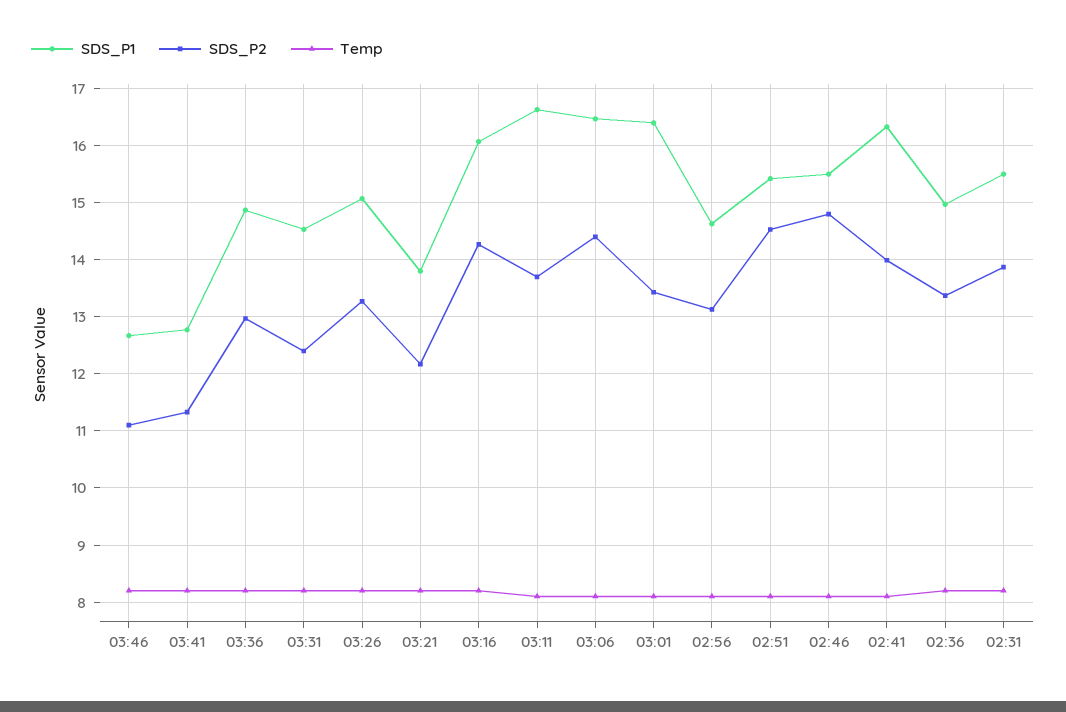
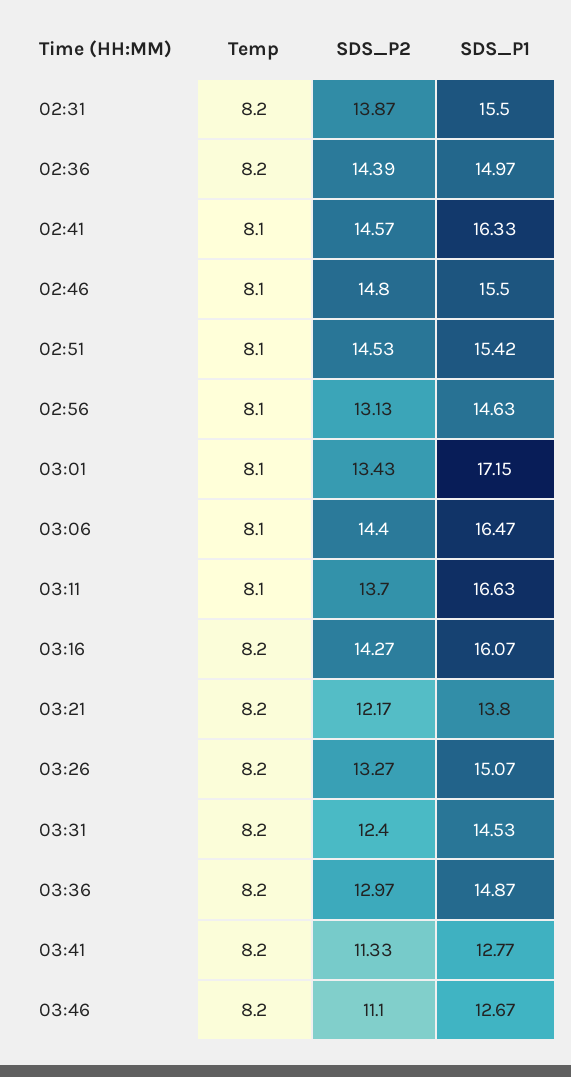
  {
    "SDS_P1": {
      "03:46": 12.67,
      "03:41": 12.77,
      "03:36": 14.87,
      "03:31": 14.53,
      "03:26": 15.07,
      "03:21": 13.8,
      "03:16": 16.07,
      "03:11": 16.63,
      "03:06": 16.47,
-     "03:01": 16.4,
+     "03:01": 17.15,
      "02:56": 14.63,
      "02:51": 15.42,
      "02:46": 15.5,
      "02:41": 16.33,
      "02:36": 14.97,
      "02:31": 15.5
    },
    "SDS_P2": {
      "03:46": 11.1,
      "03:41": 11.33,
      "03:36": 12.97,
      "03:31": 12.4,
      "03:26": 13.27,
      "03:21": 12.17,
      "03:16": 14.27,
      "03:11": 13.7,
      "03:06": 14.4,
      "03:01": 13.43,
      "02:56": 13.13,
      "02:51": 14.53,
      "02:46": 14.8,
-     "02:41": 14,
+     "02:41": 14.57,
-     "02:36": 13.4,
+     "02:36": 14.39,
      "02:31": 13.87
    },
    "Temp": {
      "03:46": 8.2,
      "03:41": 8.2,
      "03:36": 8.2,
      "03:31": 8.2,
      "03:26": 8.2,
      "03:21": 8.2,
      "03:16": 8.2,
      "03:11": 8.1,
      "03:06": 8.1,
      "03:01": 8.1,
      "02:56": 8.1,
      "02:51": 8.1,
      "02:46": 8.1,
      "02:41": 8.1,
      "02:36": 8.2,
      "02:31": 8.2
    }
  }

